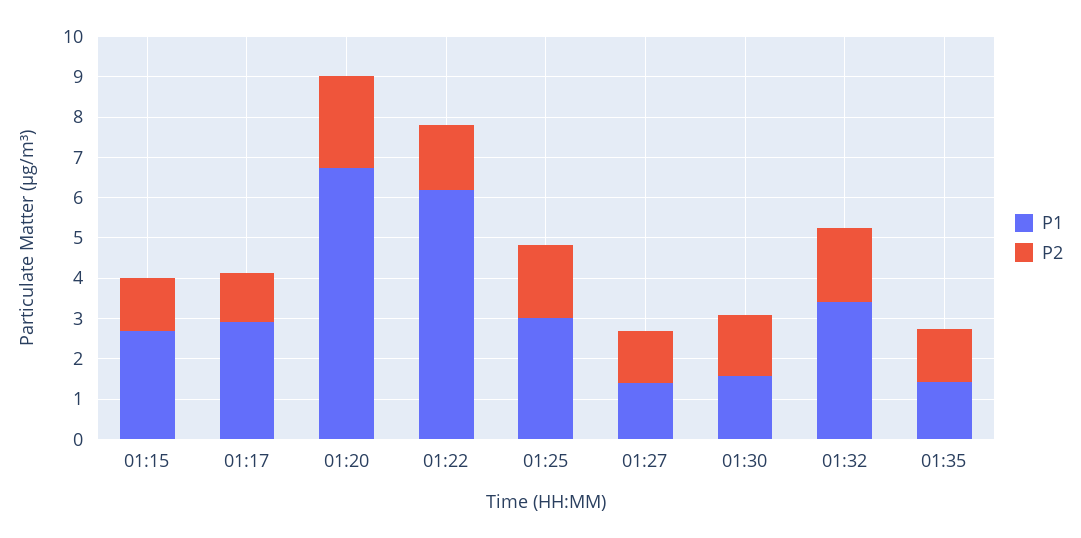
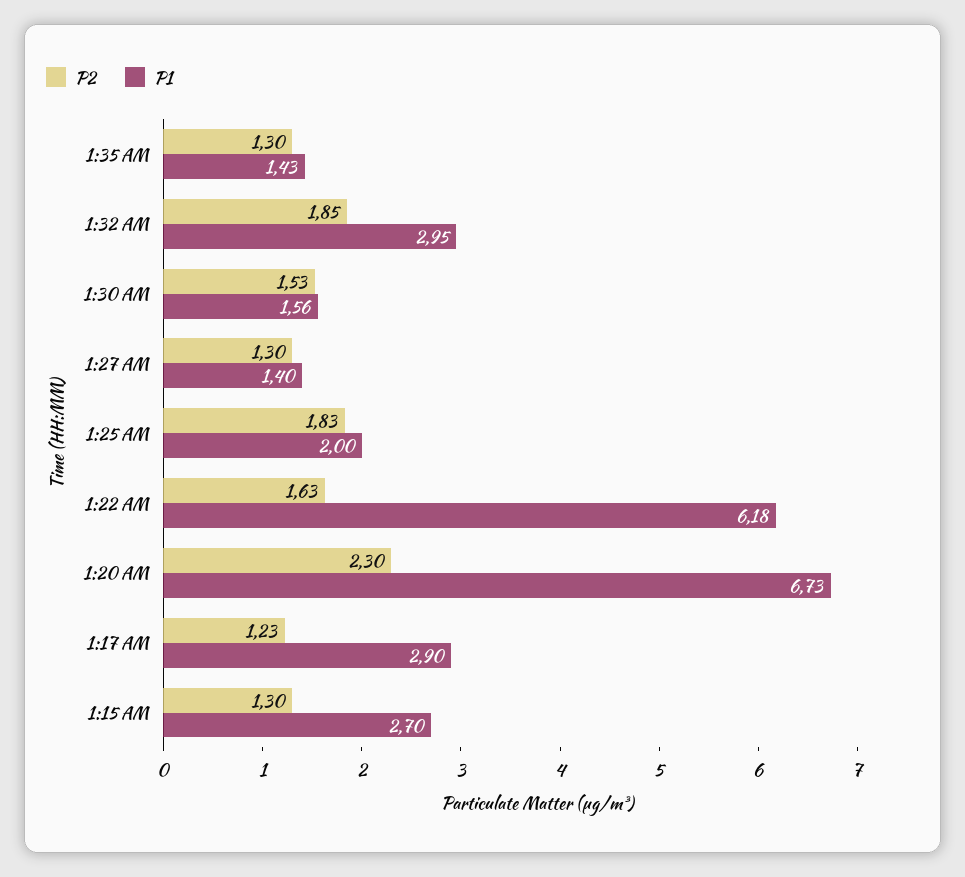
  {
    "P1": {
      "01:15": 2.7,
      "01:17": 2.9,
      "01:20": 6.73,
      "01:22": 6.18,
-     "01:25": 3,
+     "01:25": 2,
      "01:27": 1.4,
      "01:30": 1.56,
-     "01:32": 3.4,
+     "01:32": 2.95,
      "01:35": 1.43
    },
    "P2": {
      "01:15": 1.3,
      "01:17": 1.23,
      "01:20": 2.3,
      "01:22": 1.63,
      "01:25": 1.83,
      "01:27": 1.3,
      "01:30": 1.53,
      "01:32": 1.85,
      "01:35": 1.3
    }
  }

